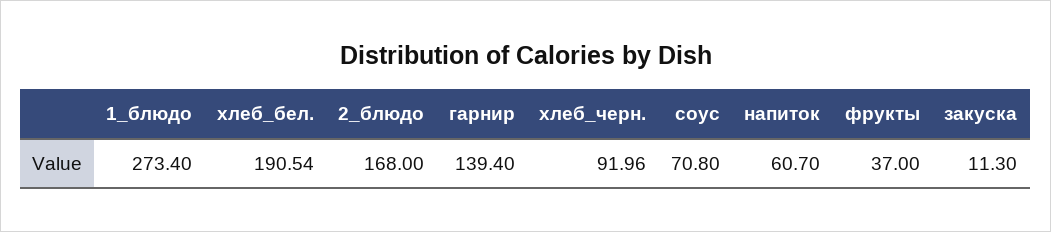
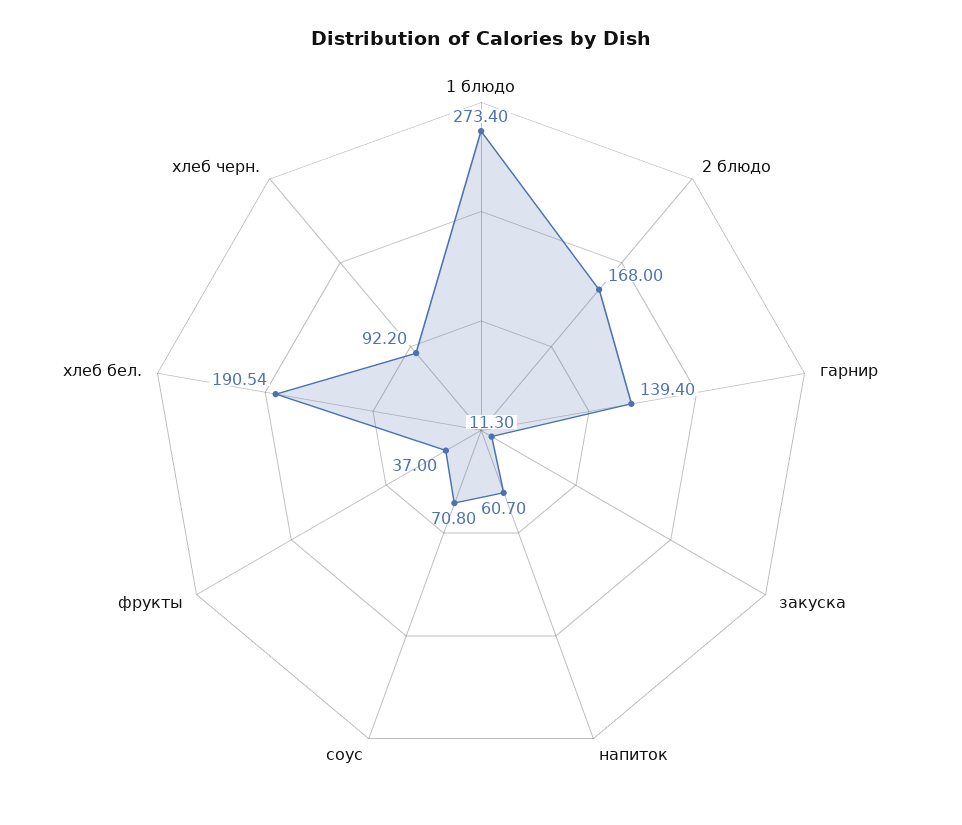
  {
    "1_блюдо": 273.4,
    "хлеб_бел.": 190.54,
    "2_блюдо": 168,
    "гарнир": 139.4,
-   "хлеб_черн.": 91.96,
+   "хлеб_черн.": 92.2,
    "соус": 70.8,
    "напиток": 60.7,
    "фрукты": 37,
    "закуска": 11.3
  }

